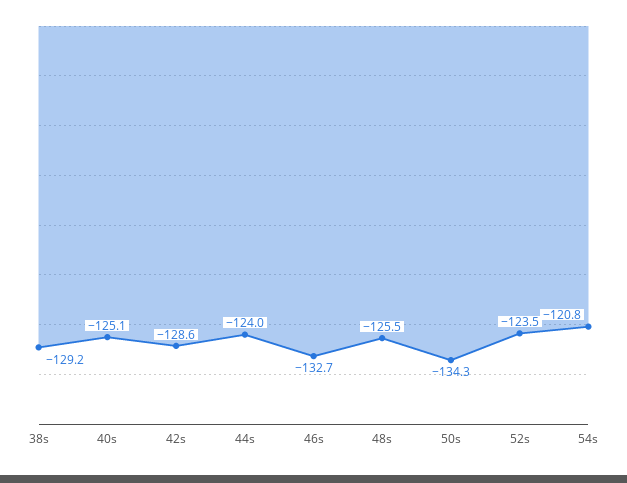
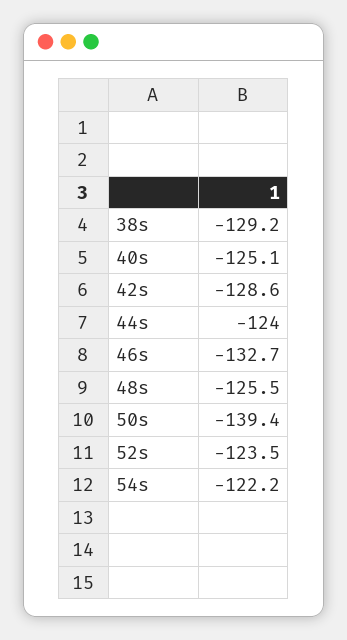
  {
    "38s": -129.2,
    "40s": -125.1,
    "42s": -128.6,
    "44s": -124,
    "46s": -132.7,
    "48s": -125.5,
-   "50s": -134.3,
+   "50s": -139.4,
    "52s": -123.5,
-   "54s": -120.8
+   "54s": -122.2
  }

